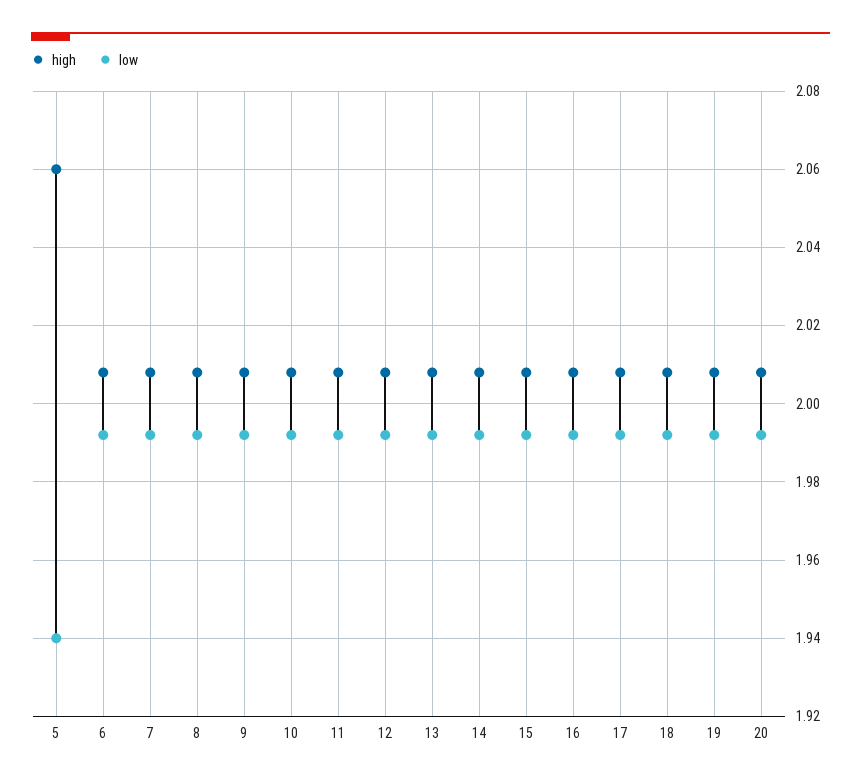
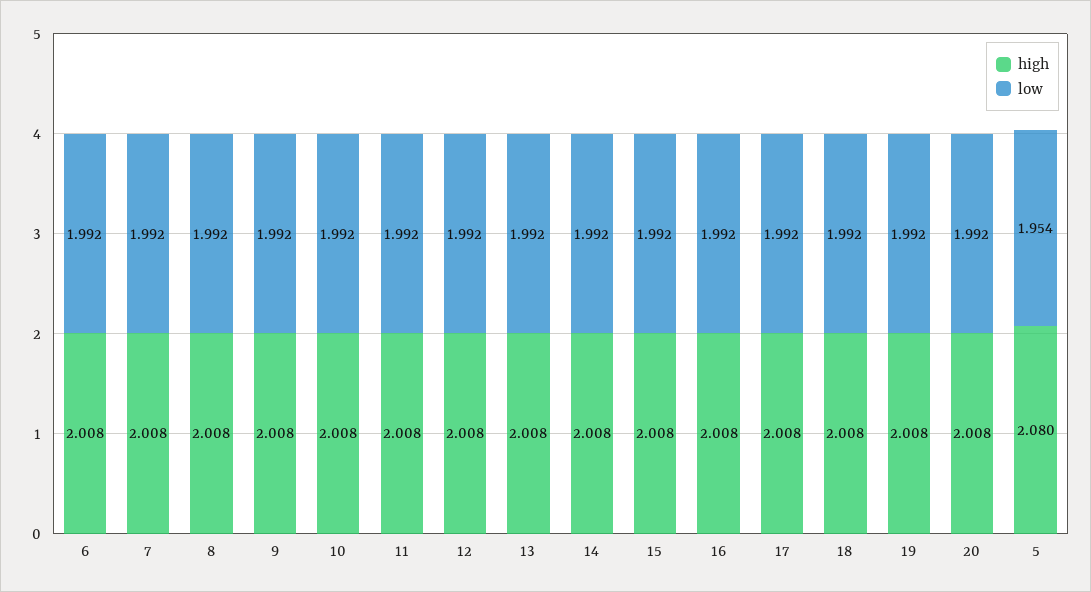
  {
    "high": {
-     "5": 2.06,
+     "5": 2.08,
      "6": 2.008,
      "7": 2.008,
      "8": 2.008,
      "9": 2.008,
      "10": 2.008,
      "11": 2.008,
      "12": 2.008,
      "13": 2.008,
      "14": 2.008,
      "15": 2.008,
      "16": 2.008,
      "17": 2.008,
      "18": 2.008,
      "19": 2.008,
      "20": 2.008
    },
    "low": {
-     "5": 1.94,
+     "5": 1.954,
      "6": 1.992,
      "7": 1.992,
      "8": 1.992,
      "9": 1.992,
      "10": 1.992,
      "11": 1.992,
      "12": 1.992,
      "13": 1.992,
      "14": 1.992,
      "15": 1.992,
      "16": 1.992,
      "17": 1.992,
      "18": 1.992,
      "19": 1.992,
      "20": 1.992
    }
  }

